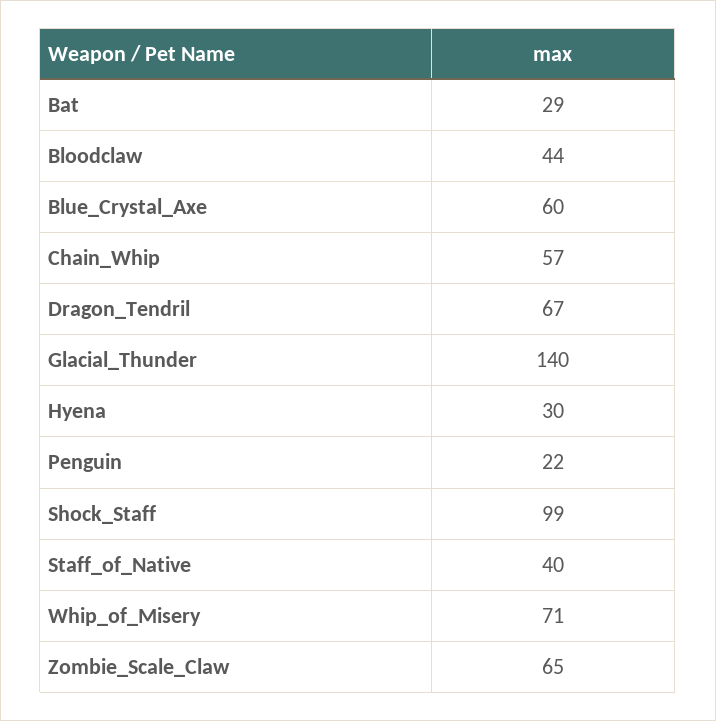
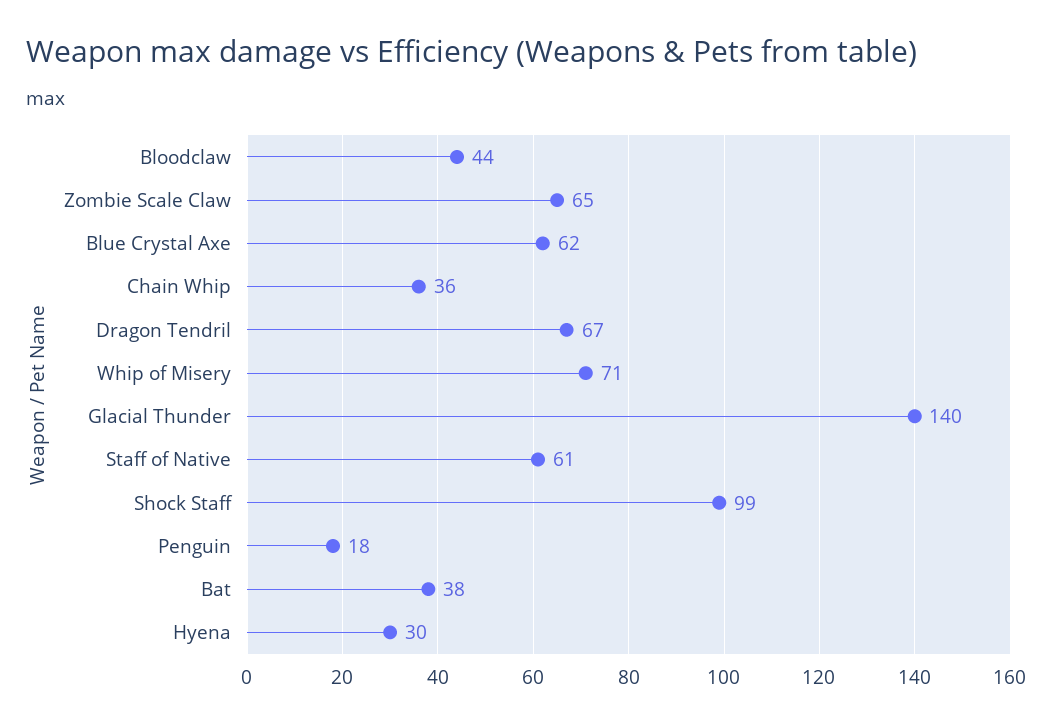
  {
-   "Bat": 29,
+   "Bat": 38,
    "Bloodclaw": 44,
-   "Blue_Crystal_Axe": 60,
+   "Blue_Crystal_Axe": 62,
-   "Chain_Whip": 57,
+   "Chain_Whip": 36,
    "Dragon_Tendril": 67,
    "Glacial_Thunder": 140,
    "Hyena": 30,
-   "Penguin": 22,
+   "Penguin": 18,
    "Shock_Staff": 99,
-   "Staff_of_Native": 40,
+   "Staff_of_Native": 61,
    "Whip_of_Misery": 71,
    "Zombie_Scale_Claw": 65
  }

